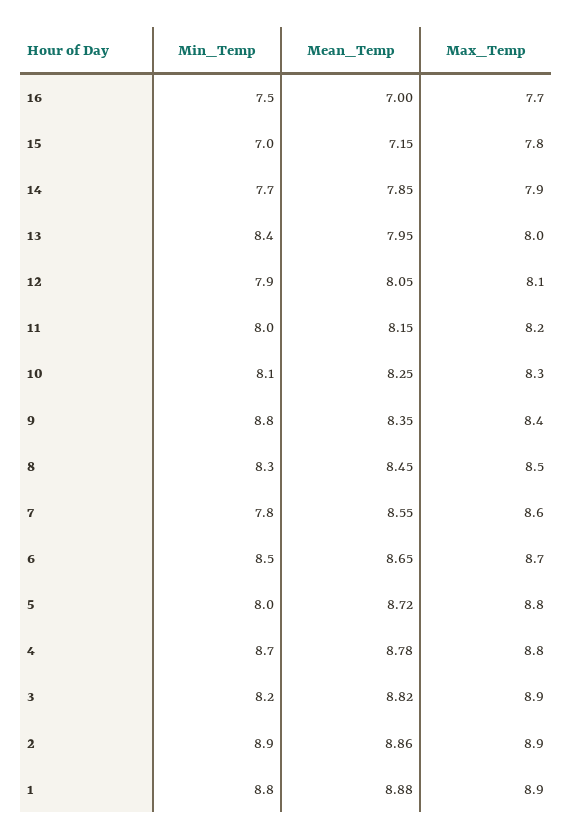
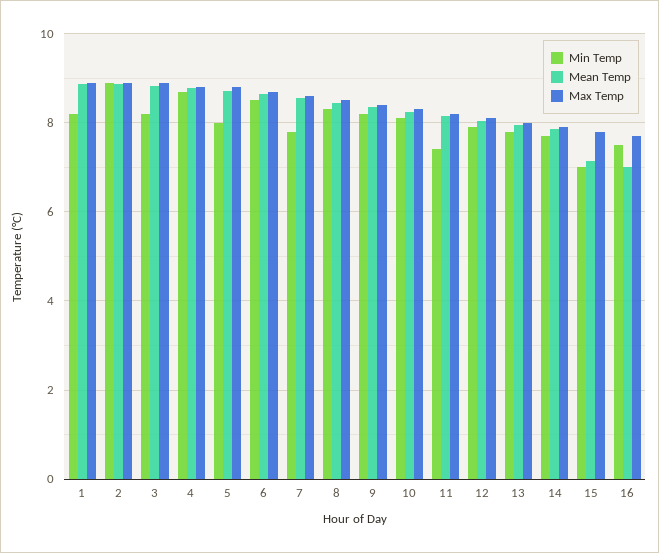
  {
    "Min_Temp": {
      "16": 7.5,
      "15": 7,
      "14": 7.7,
-     "13": 8.4,
+     "13": 7.8,
      "12": 7.9,
-     "11": 8,
+     "11": 7.4,
      "10": 8.1,
-     "9": 8.8,
+     "9": 8.2,
      "8": 8.3,
      "7": 7.8,
      "6": 8.5,
      "5": 8,
      "4": 8.7,
      "3": 8.2,
      "2": 8.9,
-     "1": 8.8
+     "1": 8.2
    },
    "Mean_Temp": {
      "16": 7,
      "15": 7.15,
      "14": 7.85,
      "13": 7.95,
      "12": 8.05,
      "11": 8.15,
      "10": 8.25,
      "9": 8.35,
      "8": 8.45,
      "7": 8.55,
      "6": 8.65,
      "5": 8.72,
      "4": 8.78,
      "3": 8.82,
      "2": 8.86,
      "1": 8.88
    },
    "Max_Temp": {
      "16": 7.7,
      "15": 7.8,
      "14": 7.9,
      "13": 8,
      "12": 8.1,
      "11": 8.2,
      "10": 8.3,
      "9": 8.4,
      "8": 8.5,
      "7": 8.6,
      "6": 8.7,
      "5": 8.8,
      "4": 8.8,
      "3": 8.9,
      "2": 8.9,
      "1": 8.9
    }
  }

